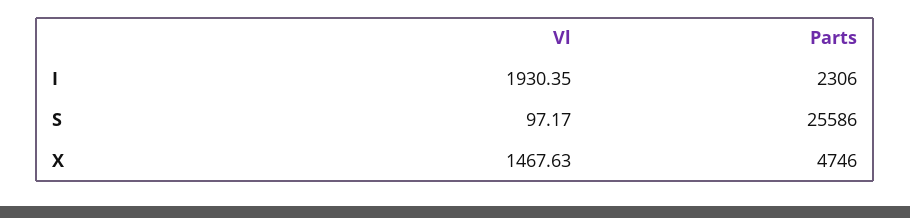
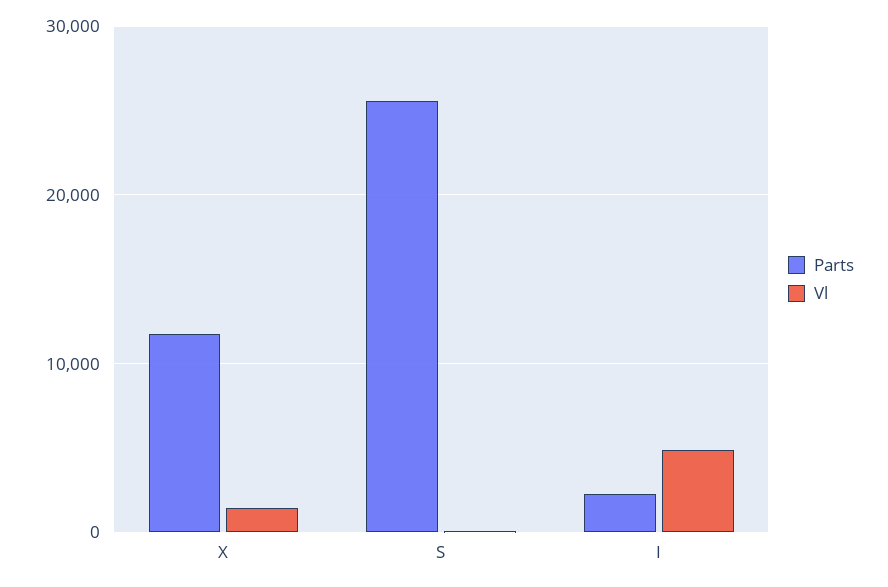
  {
    "Vl": {
-     "I": 1930.35,
+     "I": 5000,
      "S": 97.17,
      "X": 1467.63
    },
    "Parts": {
      "I": 2306,
      "S": 25586,
-     "X": 4746
+     "X": 12000
    }
  }

